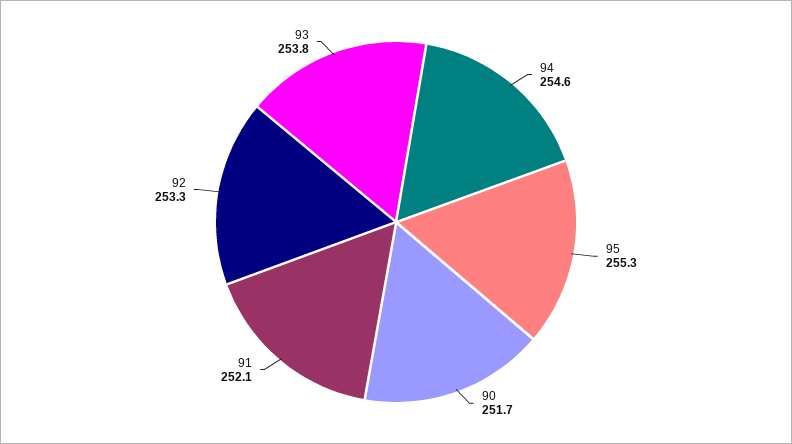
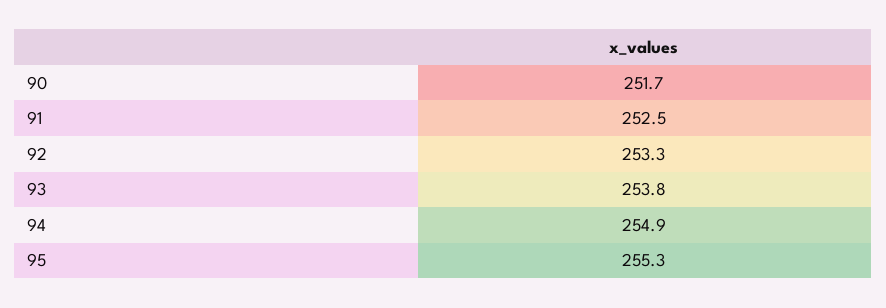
  {
-   "94": 254.6,
+   "94": 254.9,
    "95": 255.3,
    "90": 251.7,
-   "91": 252.1,
+   "91": 252.5,
    "92": 253.3,
    "93": 253.8
  }

